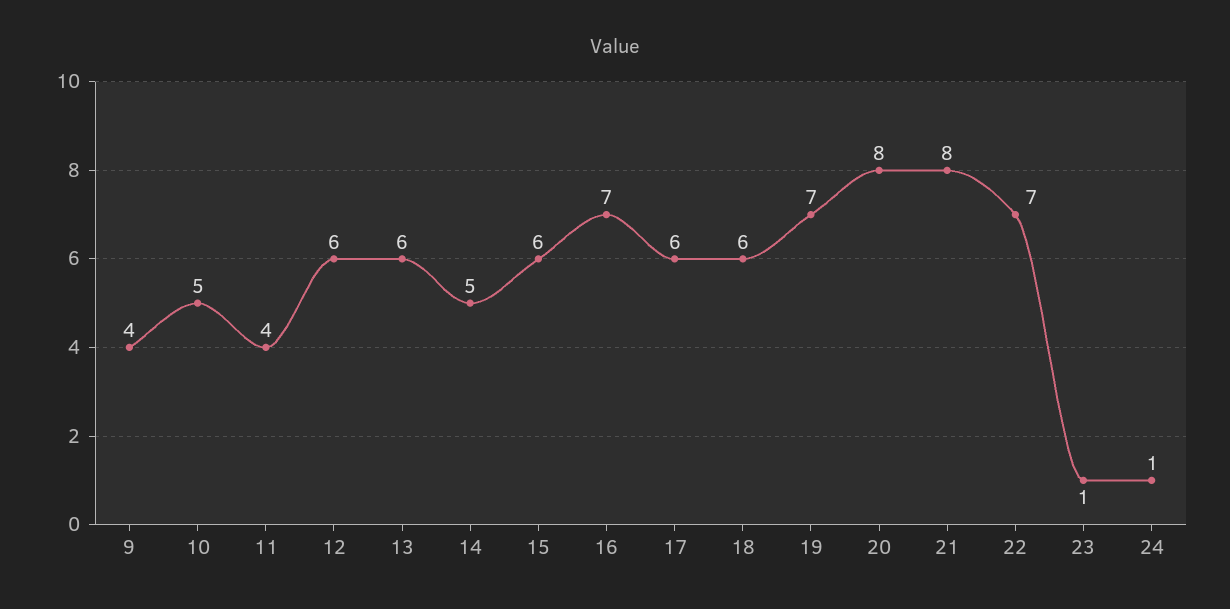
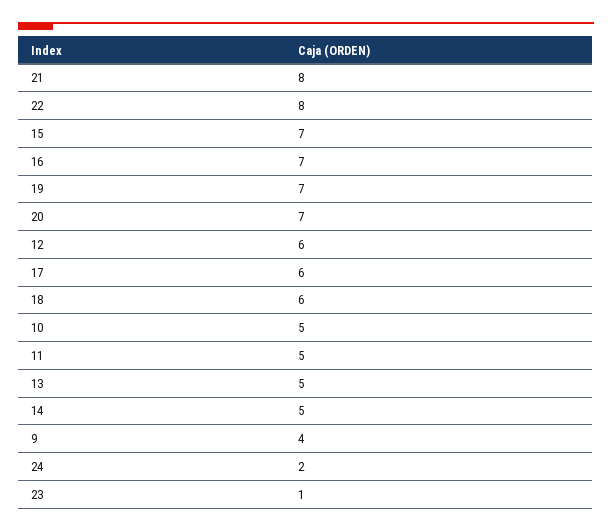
  {
    "9": 4,
    "10": 5,
-   "11": 4,
+   "11": 5,
    "12": 6,
-   "13": 6,
+   "13": 5,
    "14": 5,
-   "15": 6,
+   "15": 7,
    "16": 7,
    "17": 6,
    "18": 6,
    "19": 7,
-   "20": 8,
+   "20": 7,
    "21": 8,
-   "22": 7,
+   "22": 8,
    "23": 1,
-   "24": 1
+   "24": 2
  }

